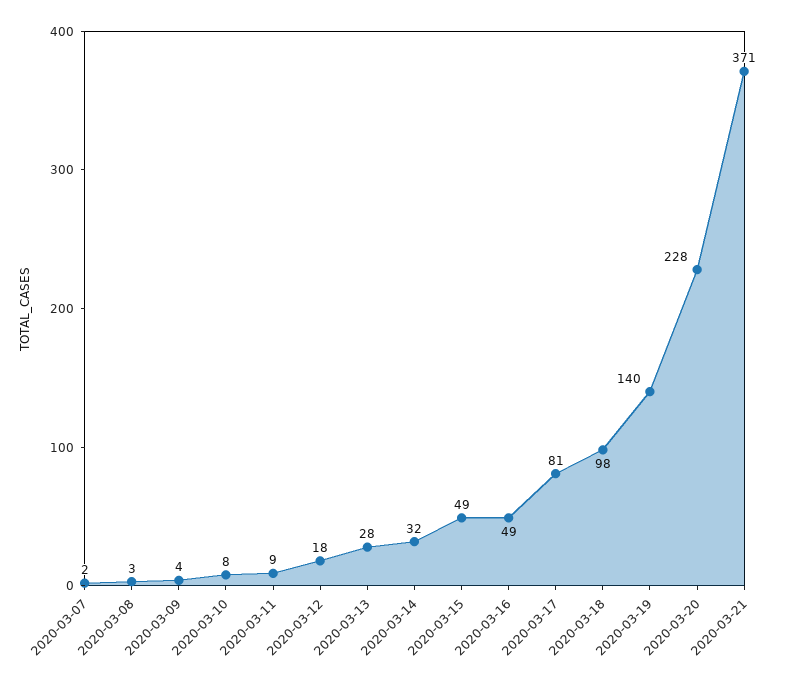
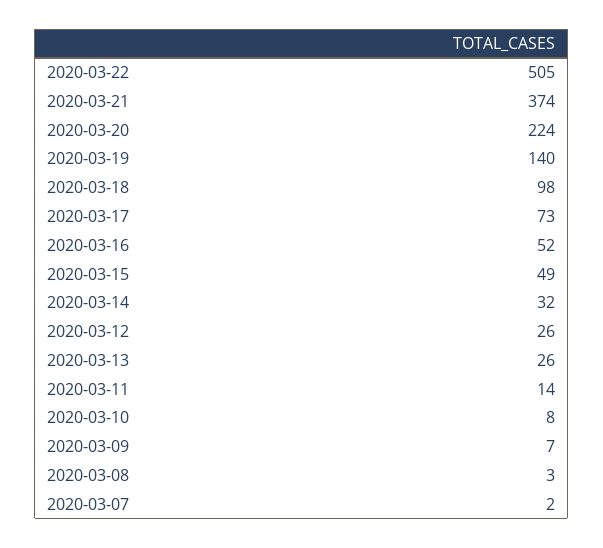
  {
    "2020-03-07": 2,
    "2020-03-08": 3,
-   "2020-03-09": 4,
+   "2020-03-09": 7,
    "2020-03-10": 8,
-   "2020-03-11": 9,
+   "2020-03-11": 14,
-   "2020-03-12": 18,
+   "2020-03-12": 26,
-   "2020-03-13": 28,
+   "2020-03-13": 26,
    "2020-03-14": 32,
    "2020-03-15": 49,
-   "2020-03-16": 49,
+   "2020-03-16": 52,
-   "2020-03-17": 81,
+   "2020-03-17": 73,
    "2020-03-18": 98,
    "2020-03-19": 140,
-   "2020-03-20": 228,
+   "2020-03-20": 224,
-   "2020-03-21": 371
+   "2020-03-21": 374,
+   "2020-03-22": 505
  }

